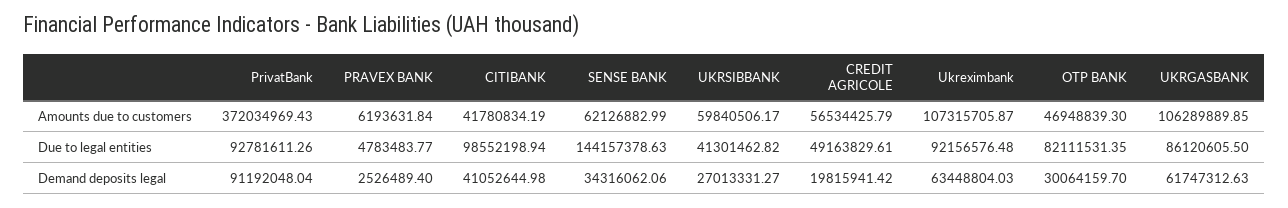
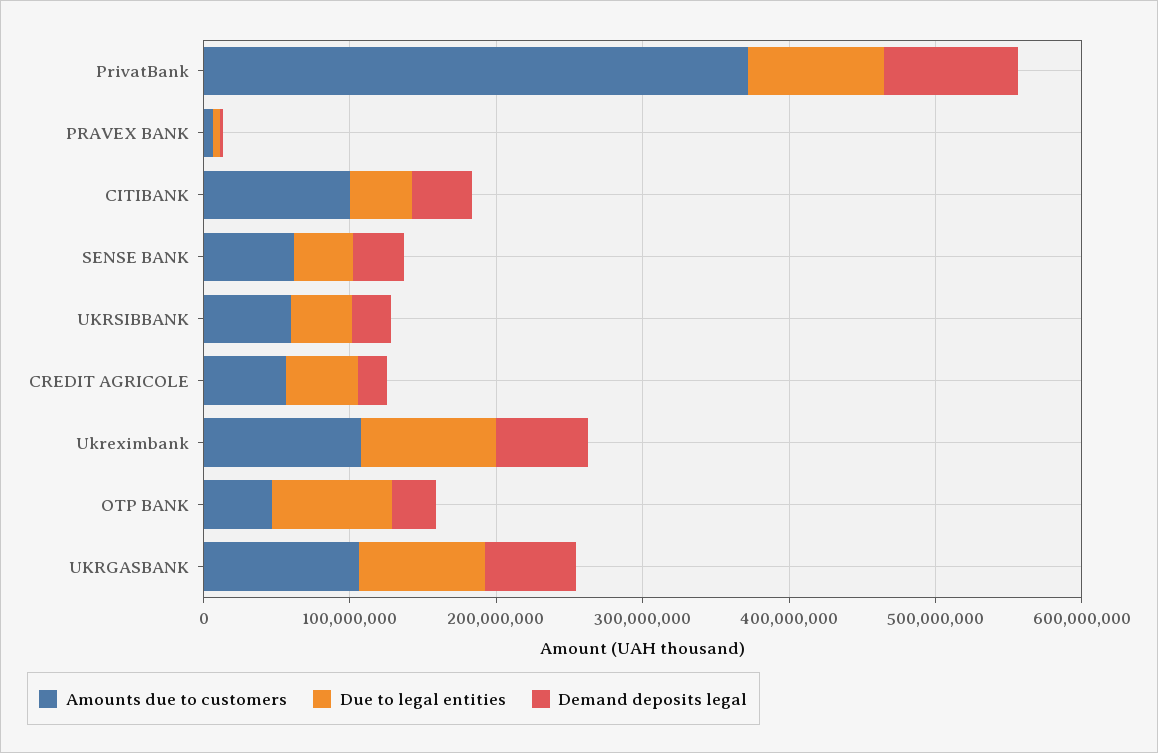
  {
    "Amounts due to customers": {
      "PrivatBank": 372034969.43,
      "PRAVEX BANK": 6193631.84,
-     "CITIBANK": 41780834.19,
+     "CITIBANK": 100000000,
      "SENSE BANK": 62126882.99,
      "UKRSIBBANK": 59840506.17,
      "CREDIT AGRICOLE": 56534425.79,
      "Ukreximbank": 107315705.87,
      "OTP BANK": 46948839.3,
      "UKRGASBANK": 106289889.85
    },
    "Due to legal entities": {
      "PrivatBank": 92781611.26,
      "PRAVEX BANK": 4783483.77,
-     "CITIBANK": 98552198.94,
+     "CITIBANK": 40000000,
-     "SENSE BANK": 144157378.63,
+     "SENSE BANK": 40000000,
      "UKRSIBBANK": 41301462.82,
      "CREDIT AGRICOLE": 49163829.61,
      "Ukreximbank": 92156576.48,
      "OTP BANK": 82111531.35,
      "UKRGASBANK": 86120605.5
    },
    "Demand deposits legal": {
      "PrivatBank": 91192048.04,
      "PRAVEX BANK": 2526489.4,
      "CITIBANK": 41052644.98,
      "SENSE BANK": 34316062.06,
      "UKRSIBBANK": 27013331.27,
      "CREDIT AGRICOLE": 19815941.42,
      "Ukreximbank": 63448804.03,
      "OTP BANK": 30064159.7,
      "UKRGASBANK": 61747312.63
    }
  }

